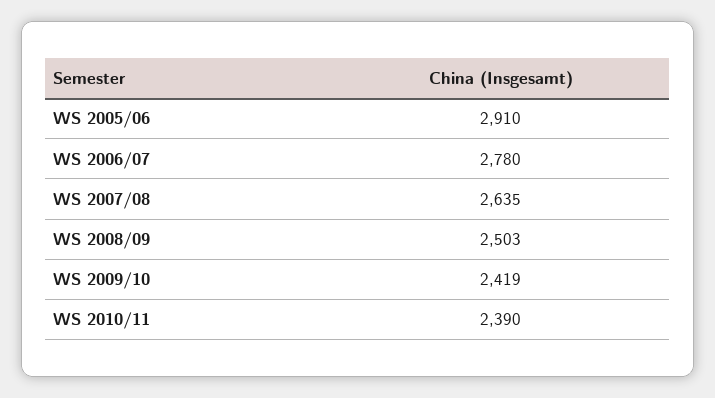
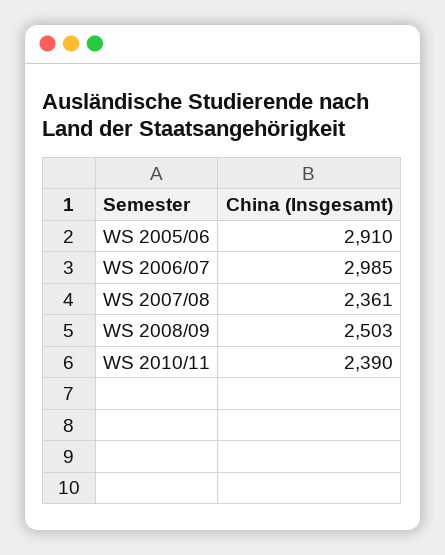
  {
    "WS 2005/06": 2910,
-   "WS 2006/07": 2780,
+   "WS 2006/07": 2985,
-   "WS 2007/08": 2635,
+   "WS 2007/08": 2361,
    "WS 2008/09": 2503,
-   "WS 2009/10": 2419,
    "WS 2010/11": 2390
  }

